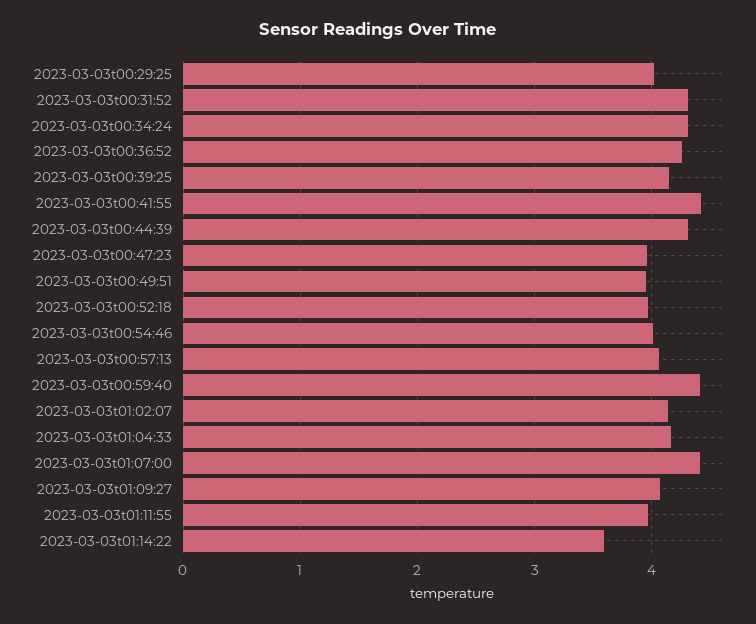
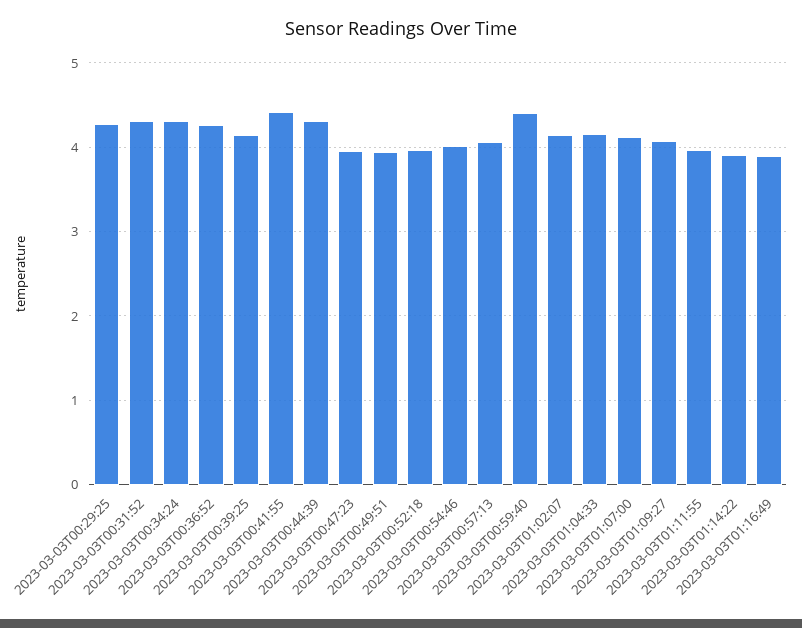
  {
-   "2023-03-03t00:29:25": 4,
+   "2023-03-03t00:29:25": 4.3,
    "2023-03-03t00:31:52": 4.3,
    "2023-03-03t00:34:24": 4.3,
    "2023-03-03t00:36:52": 4.3,
    "2023-03-03t00:39:25": 4.2,
    "2023-03-03t00:41:55": 4.4,
    "2023-03-03t00:44:39": 4.3,
    "2023-03-03t00:47:23": 4,
    "2023-03-03t00:49:51": 4,
    "2023-03-03t00:52:18": 4,
    "2023-03-03t00:54:46": 4,
    "2023-03-03t00:57:13": 4.1,
    "2023-03-03t00:59:40": 4.4,
    "2023-03-03t01:02:07": 4.1,
    "2023-03-03t01:04:33": 4.2,
-   "2023-03-03t01:07:00": 4.4,
+   "2023-03-03t01:07:00": 4.1,
    "2023-03-03t01:09:27": 4.1,
    "2023-03-03t01:11:55": 4,
-   "2023-03-03t01:14:22": 3.6
+   "2023-03-03t01:14:22": 3.9,
+   "2023-03-03T01:16:49": 3.9
  }

